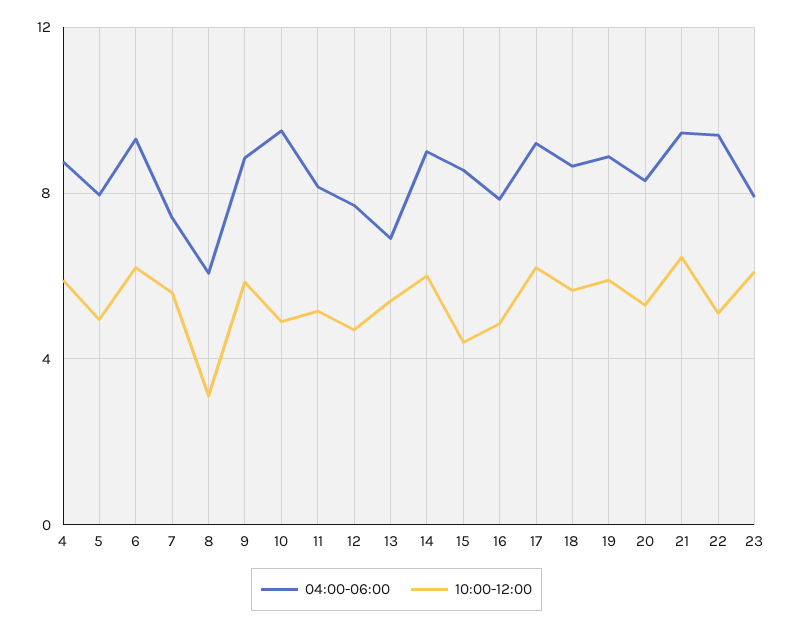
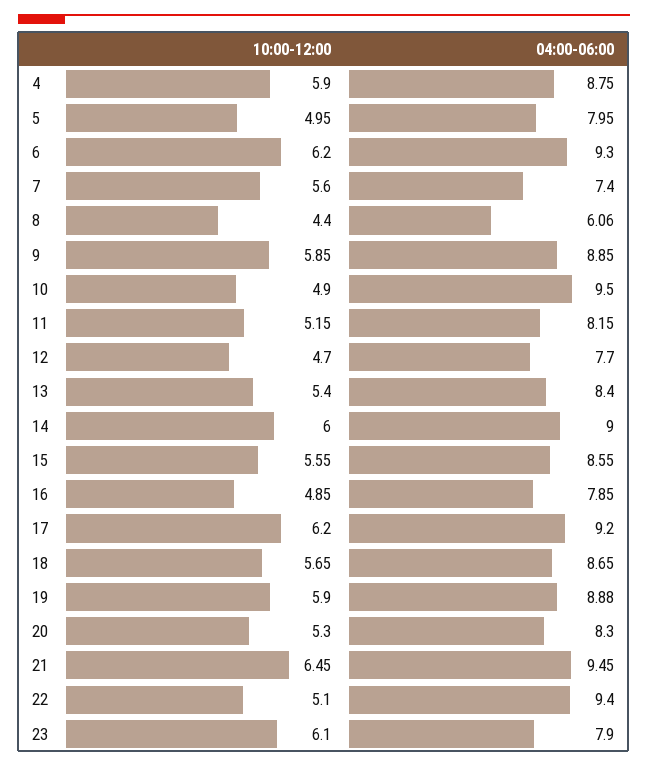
  {
    "04:00-06:00": {
      "4": 8.75,
      "5": 7.95,
      "6": 9.3,
      "7": 7.4,
      "8": 6.06,
      "9": 8.85,
      "10": 9.5,
      "11": 8.15,
      "12": 7.7,
-     "13": 7,
+     "13": 8.4,
      "14": 9,
      "15": 8.55,
      "16": 7.85,
      "17": 9.2,
      "18": 8.65,
      "19": 8.88,
      "20": 8.3,
      "21": 9.45,
      "22": 9.4,
      "23": 7.9
    },
    "10:00-12:00": {
      "4": 5.9,
      "5": 4.95,
      "6": 6.2,
      "7": 5.6,
-     "8": 3,
+     "8": 4.4,
      "9": 5.85,
      "10": 4.9,
      "11": 5.15,
      "12": 4.7,
      "13": 5.4,
      "14": 6,
-     "15": 4.5,
+     "15": 5.55,
      "16": 4.85,
      "17": 6.2,
      "18": 5.65,
      "19": 5.9,
      "20": 5.3,
      "21": 6.45,
      "22": 5.1,
      "23": 6.1
    }
  }

